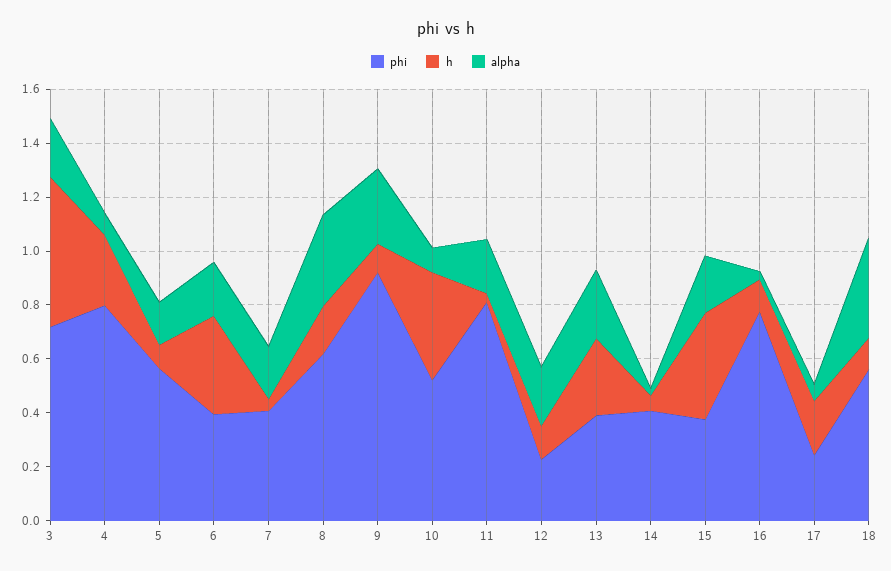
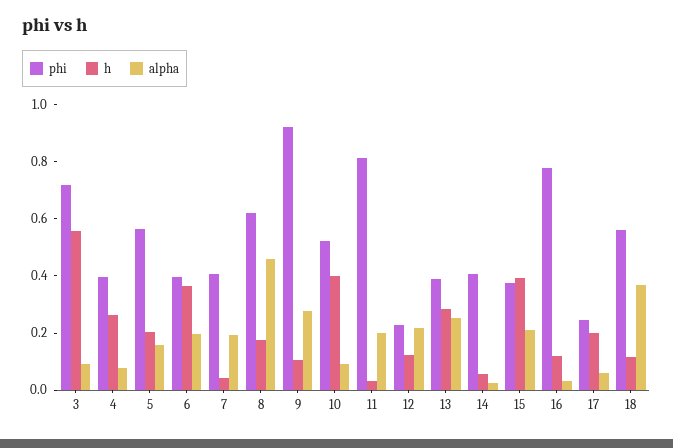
  {
    "phi": {
      "3": 0.7,
-     "4": 0.8,
+     "4": 0.4,
      "5": 0.55,
      "6": 0.4,
      "7": 0.4,
      "8": 0.6,
      "9": 0.9,
      "10": 0.5,
      "11": 0.8,
      "12": 0.25,
      "13": 0.4,
      "14": 0.4,
      "15": 0.4,
      "16": 0.8,
      "17": 0.25,
      "18": 0.55
    },
    "h": {
      "3": 0.55,
      "4": 0.25,
-     "5": 0.1,
+     "5": 0.2,
      "6": 0.35,
      "7": 0.05,
      "8": 0.2,
      "9": 0.1,
      "10": 0.4,
      "11": 0.05,
      "12": 0.1,
      "13": 0.3,
      "14": 0.05,
      "15": 0.4,
      "16": 0.1,
      "17": 0.2,
      "18": 0.1
    },
    "alpha": {
-     "3": 0.2,
+     "3": 0.1,
      "4": 0.1,
      "5": 0.15,
      "6": 0.2,
      "7": 0.2,
-     "8": 0.35,
+     "8": 0.45,
      "9": 0.3,
      "10": 0.1,
      "11": 0.2,
      "12": 0.2,
      "13": 0.25,
      "14": 0.05,
      "15": 0.2,
      "16": 0.05,
      "17": 0.05,
      "18": 0.35
    }
  }

